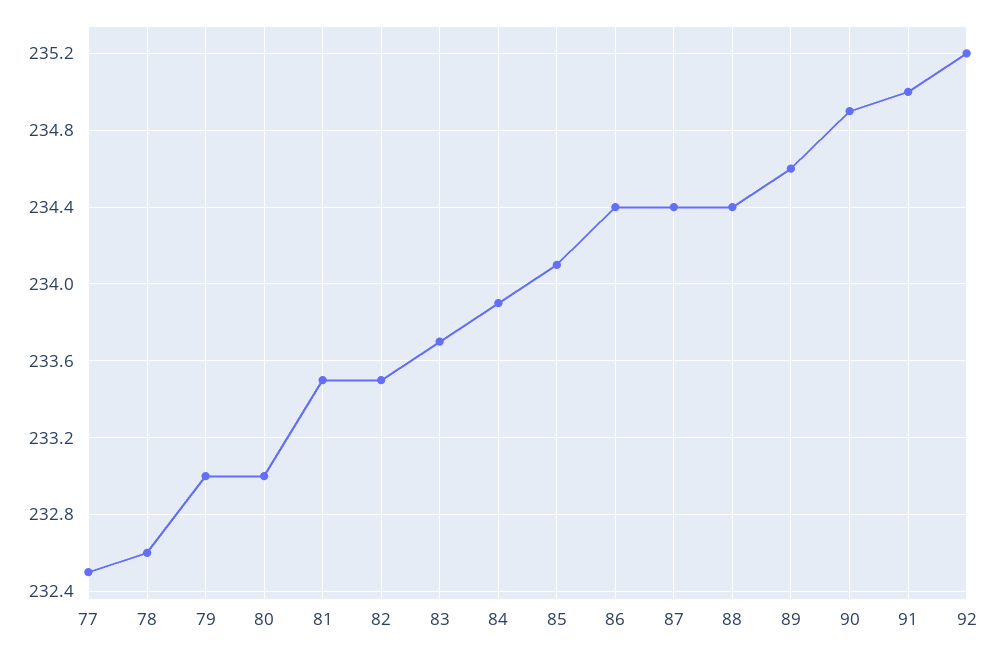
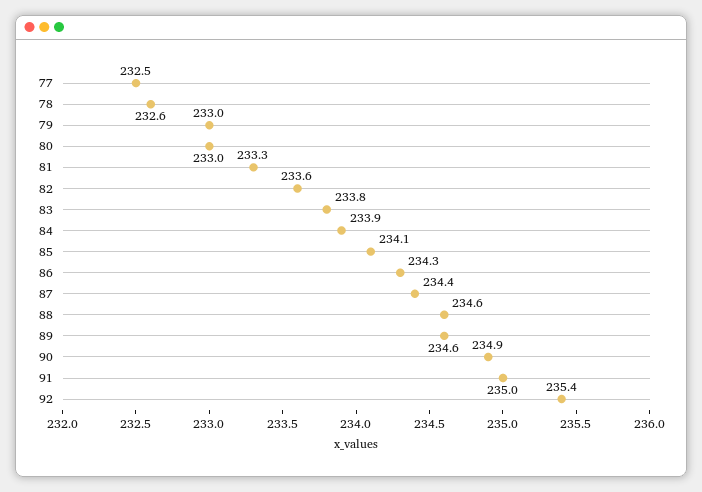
  {
    "77": 232.5,
    "78": 232.6,
    "79": 233,
    "80": 233,
-   "81": 233.5,
+   "81": 233.3,
-   "82": 233.5,
+   "82": 233.6,
-   "83": 233.7,
+   "83": 233.8,
    "84": 233.9,
    "85": 234.1,
-   "86": 234.4,
+   "86": 234.3,
    "87": 234.4,
-   "88": 234.4,
+   "88": 234.6,
    "89": 234.6,
    "90": 234.9,
    "91": 235,
-   "92": 235.2
+   "92": 235.4
  }

